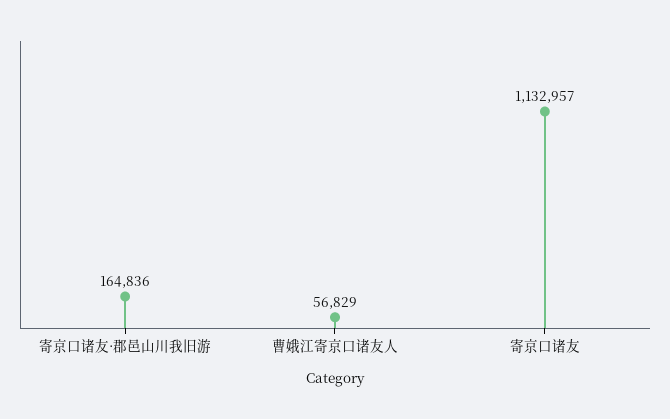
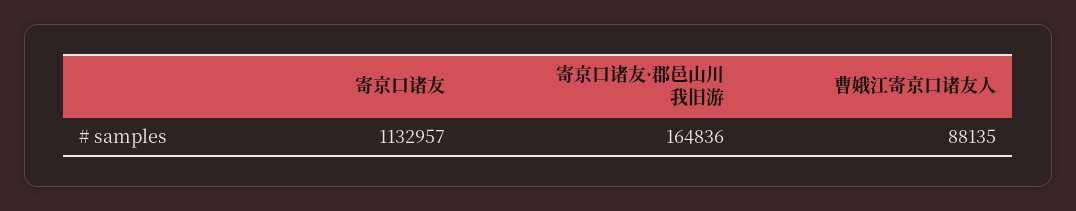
  {
    "寄京口诸友·郡邑山川我旧游": 164836,
-   "曹娥江寄京口诸友人": 56829,
+   "曹娥江寄京口诸友人": 88135,
    "寄京口诸友": 1132957
  }

